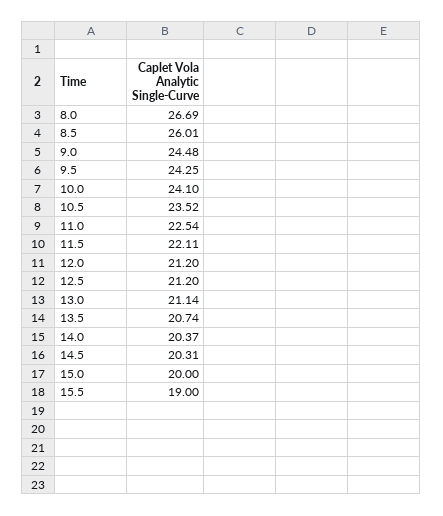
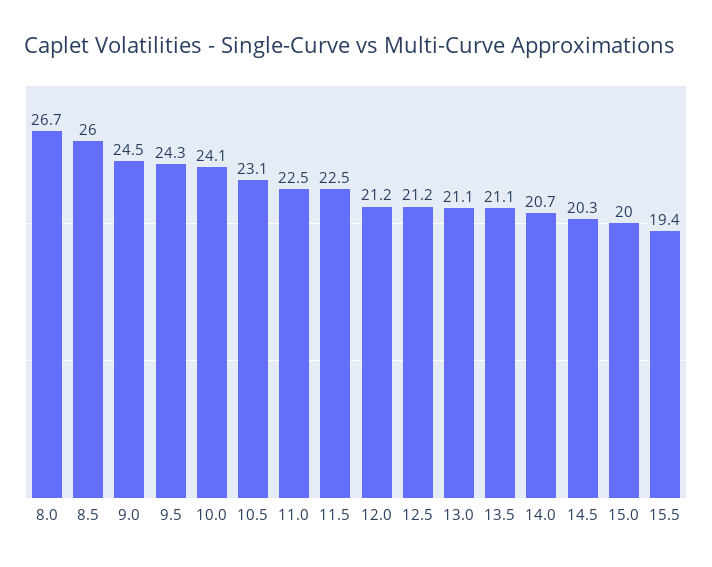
  {
    "8.0": 26.69,
    "8.5": 26.01,
    "9.0": 24.48,
    "9.5": 24.25,
    "10.0": 24.1,
-   "10.5": 23.52,
+   "10.5": 23.1,
    "11.0": 22.54,
-   "11.5": 22.11,
+   "11.5": 22.5,
    "12.0": 21.2,
    "12.5": 21.2,
    "13.0": 21.14,
-   "13.5": 20.74,
+   "13.5": 21.1,
-   "14.0": 20.37,
+   "14.0": 20.7,
    "14.5": 20.31,
    "15.0": 20,
-   "15.5": 19
+   "15.5": 19.4
  }

